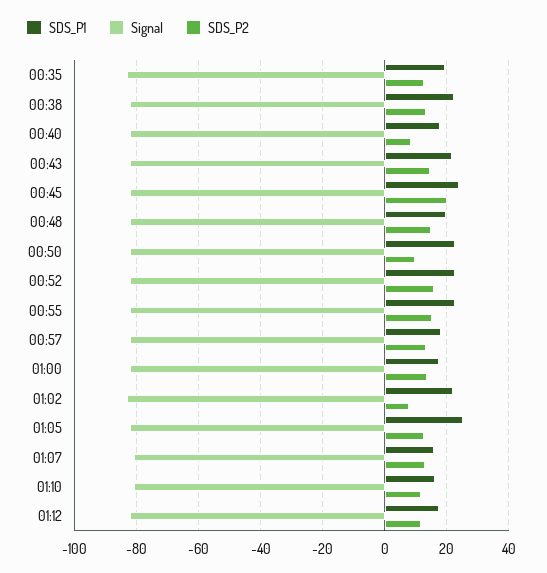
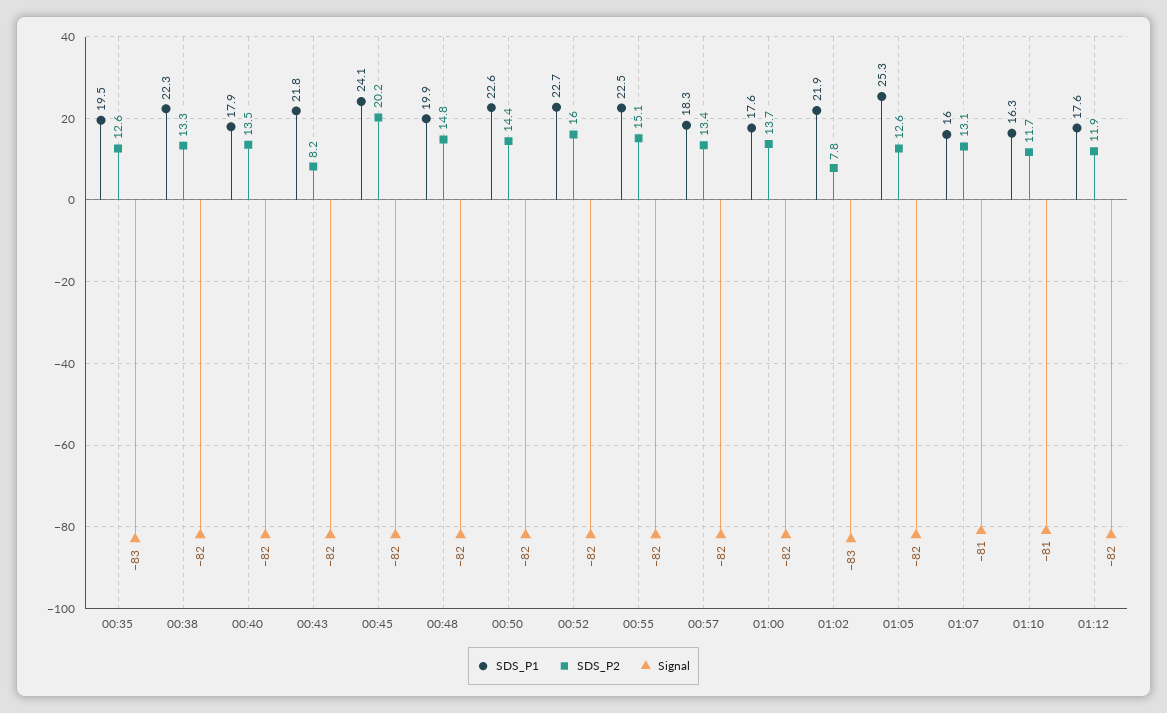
  {
    "SDS_P1": {
      "00:35": 19.5,
      "00:38": 22.3,
      "00:40": 17.9,
      "00:43": 21.8,
      "00:45": 24.1,
      "00:48": 19.9,
      "00:50": 22.6,
      "00:52": 22.7,
      "00:55": 22.5,
      "00:57": 18.3,
      "01:00": 17.6,
      "01:02": 21.9,
      "01:05": 25.3,
      "01:07": 16,
      "01:10": 16.3,
      "01:12": 17.6
    },
    "Signal": {
      "00:35": -83,
      "00:38": -82,
      "00:40": -82,
      "00:43": -82,
      "00:45": -82,
      "00:48": -82,
      "00:50": -82,
      "00:52": -82,
      "00:55": -82,
      "00:57": -82,
      "01:00": -82,
      "01:02": -83,
      "01:05": -82,
      "01:07": -81,
      "01:10": -81,
      "01:12": -82
    },
    "SDS_P2": {
      "00:35": 12.6,
      "00:38": 13.3,
-     "00:40": 8,
+     "00:40": 13.5,
-     "00:43": 14,
+     "00:43": 8.2,
      "00:45": 20.2,
      "00:48": 14.8,
-     "00:50": 10,
+     "00:50": 14.4,
      "00:52": 16,
      "00:55": 15.1,
      "00:57": 13.4,
      "01:00": 13.7,
      "01:02": 7.8,
      "01:05": 12.6,
      "01:07": 13.1,
      "01:10": 11.7,
      "01:12": 11.9
    }
  }

